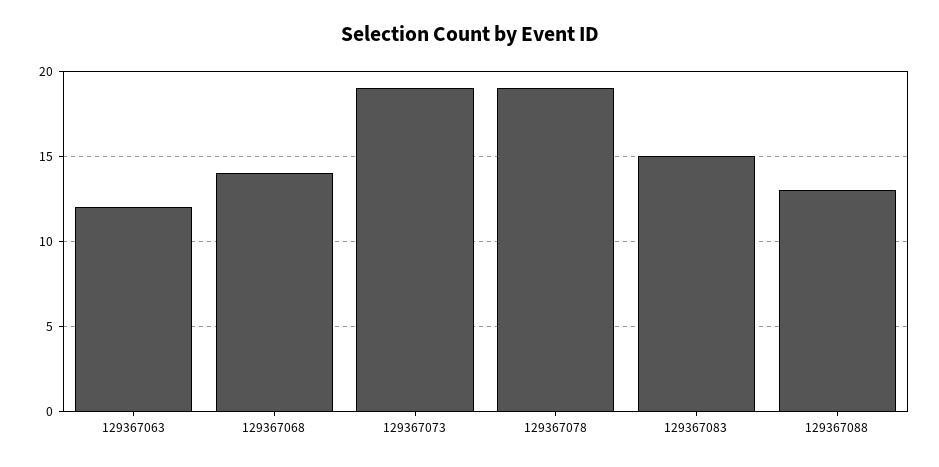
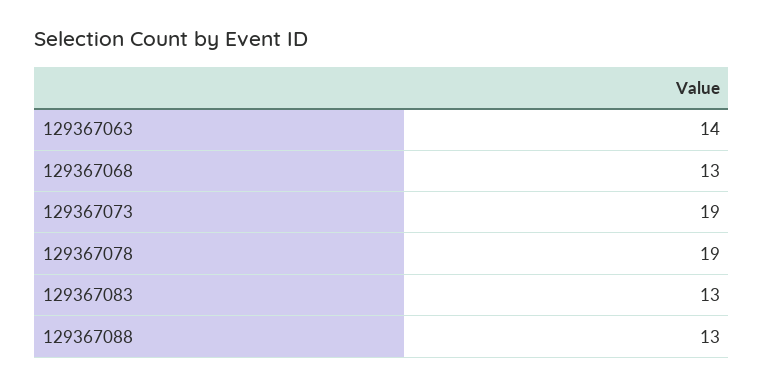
  {
-   "129367063": 12,
+   "129367063": 14,
-   "129367068": 14,
+   "129367068": 13,
    "129367073": 19,
    "129367078": 19,
-   "129367083": 15,
+   "129367083": 13,
    "129367088": 13
  }

